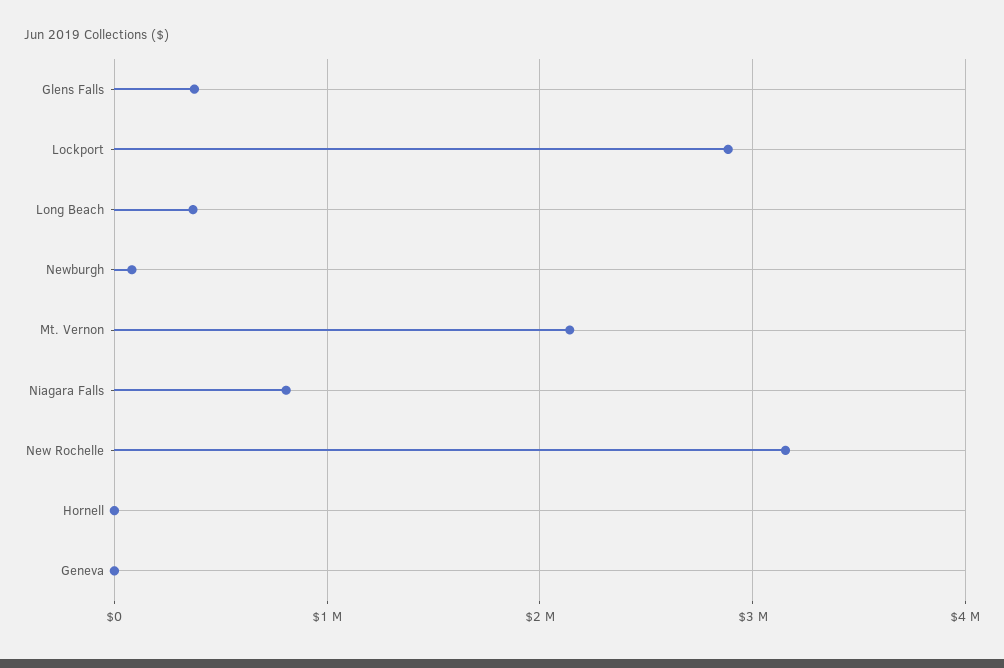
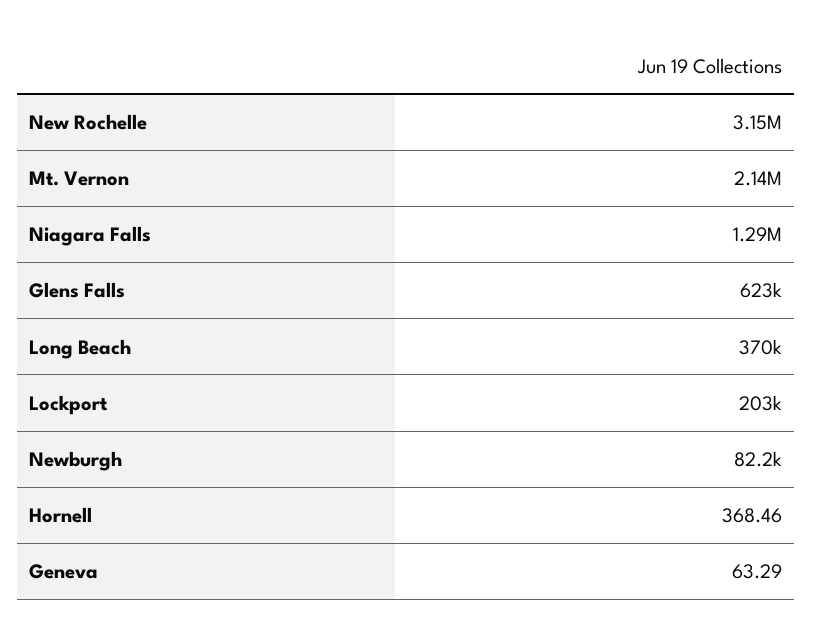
  {
-   "Glens Falls": 400000,
+   "Glens Falls": 623000,
-   "Lockport": 2900000,
+   "Lockport": 203000,
    "Long Beach": 370000,
    "Newburgh": 82200,
    "Mt. Vernon": 2140000,
-   "Niagara Falls": 800000,
+   "Niagara Falls": 1290000,
    "New Rochelle": 3150000,
    "Hornell": 368.46,
    "Geneva": 63.29
  }

